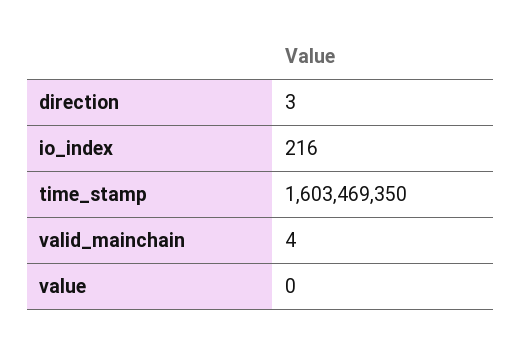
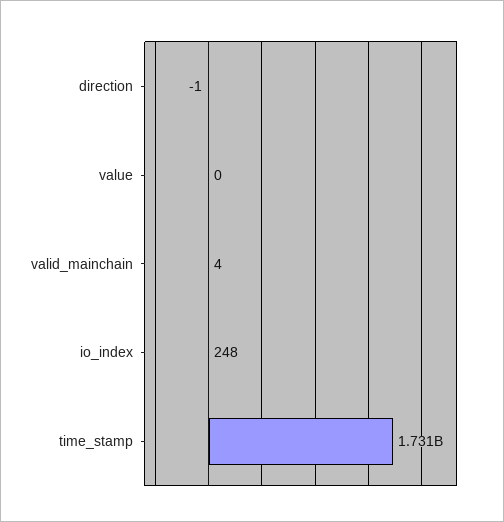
  {
-   "direction": 3,
+   "direction": -1,
-   "io_index": 216,
+   "io_index": 248,
-   "time_stamp": 1603469350,
+   "time_stamp": 1731000000,
    "valid_mainchain": 4,
    "value": 0
  }

